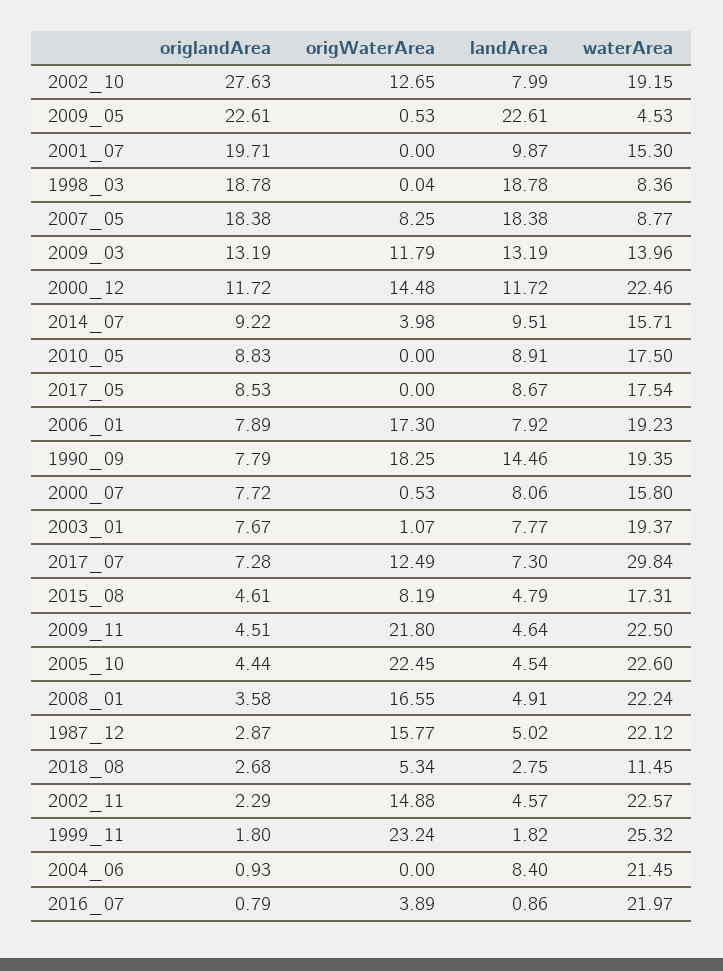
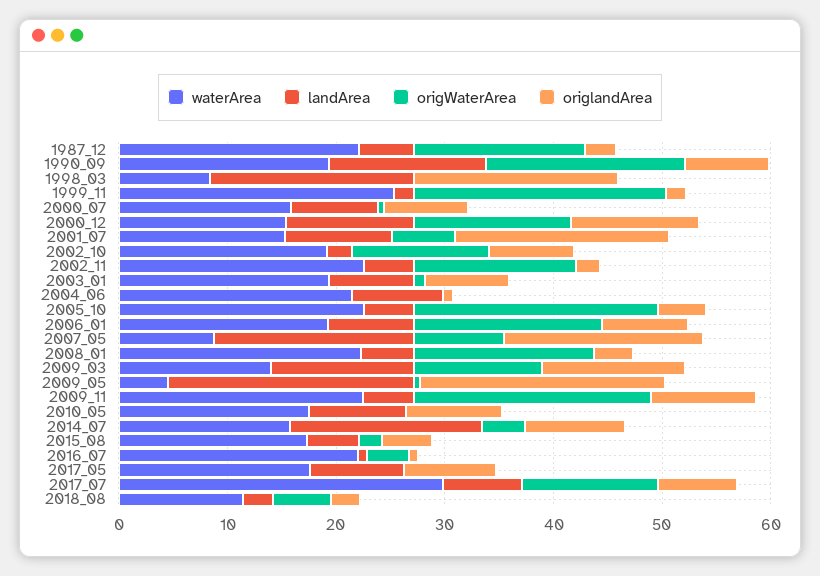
  {
    "origlandArea": {
-     "2002_10": 27.63,
+     "2002_10": 8,
      "2009_05": 22.61,
      "2001_07": 19.71,
      "1998_03": 18.78,
      "2007_05": 18.38,
      "2009_03": 13.19,
      "2000_12": 11.72,
      "2014_07": 9.22,
      "2010_05": 8.83,
      "2017_05": 8.53,
      "2006_01": 7.89,
      "1990_09": 7.79,
      "2000_07": 7.72,
      "2003_01": 7.67,
      "2017_07": 7.28,
      "2015_08": 4.61,
-     "2009_11": 4.51,
+     "2009_11": 10,
      "2005_10": 4.44,
      "2008_01": 3.58,
      "1987_12": 2.87,
      "2018_08": 2.68,
      "2002_11": 2.29,
      "1999_11": 1.8,
      "2004_06": 0.93,
      "2016_07": 0.79
    },
    "origWaterArea": {
      "2002_10": 12.65,
      "2009_05": 0.53,
-     "2001_07": 0,
+     "2001_07": 6,
      "1998_03": 0.04,
      "2007_05": 8.25,
      "2009_03": 11.79,
      "2000_12": 14.48,
      "2014_07": 3.98,
      "2010_05": 0,
      "2017_05": 0,
      "2006_01": 17.3,
      "1990_09": 18.25,
      "2000_07": 0.53,
      "2003_01": 1.07,
      "2017_07": 12.49,
-     "2015_08": 8.19,
+     "2015_08": 2,
      "2009_11": 21.8,
      "2005_10": 22.45,
      "2008_01": 16.55,
      "1987_12": 15.77,
      "2018_08": 5.34,
      "2002_11": 14.88,
      "1999_11": 23.24,
      "2004_06": 0,
      "2016_07": 3.89
    },
    "landArea": {
-     "2002_10": 7.99,
+     "2002_10": 2,
      "2009_05": 22.61,
      "2001_07": 9.87,
      "1998_03": 18.78,
      "2007_05": 18.38,
      "2009_03": 13.19,
      "2000_12": 11.72,
-     "2014_07": 9.51,
+     "2014_07": 18,
      "2010_05": 8.91,
      "2017_05": 8.67,
      "2006_01": 7.92,
      "1990_09": 14.46,
      "2000_07": 8.06,
      "2003_01": 7.77,
      "2017_07": 7.3,
      "2015_08": 4.79,
      "2009_11": 4.64,
      "2005_10": 4.54,
      "2008_01": 4.91,
      "1987_12": 5.02,
      "2018_08": 2.75,
      "2002_11": 4.57,
      "1999_11": 1.82,
      "2004_06": 8.4,
      "2016_07": 0.86
    },
    "waterArea": {
      "2002_10": 19.15,
      "2009_05": 4.53,
      "2001_07": 15.3,
      "1998_03": 8.36,
      "2007_05": 8.77,
      "2009_03": 13.96,
-     "2000_12": 22.46,
+     "2000_12": 16,
      "2014_07": 15.71,
      "2010_05": 17.5,
      "2017_05": 17.54,
      "2006_01": 19.23,
      "1990_09": 19.35,
      "2000_07": 15.8,
      "2003_01": 19.37,
      "2017_07": 29.84,
      "2015_08": 17.31,
      "2009_11": 22.5,
      "2005_10": 22.6,
      "2008_01": 22.24,
      "1987_12": 22.12,
      "2018_08": 11.45,
      "2002_11": 22.57,
      "1999_11": 25.32,
      "2004_06": 21.45,
      "2016_07": 21.97
    }
  }

